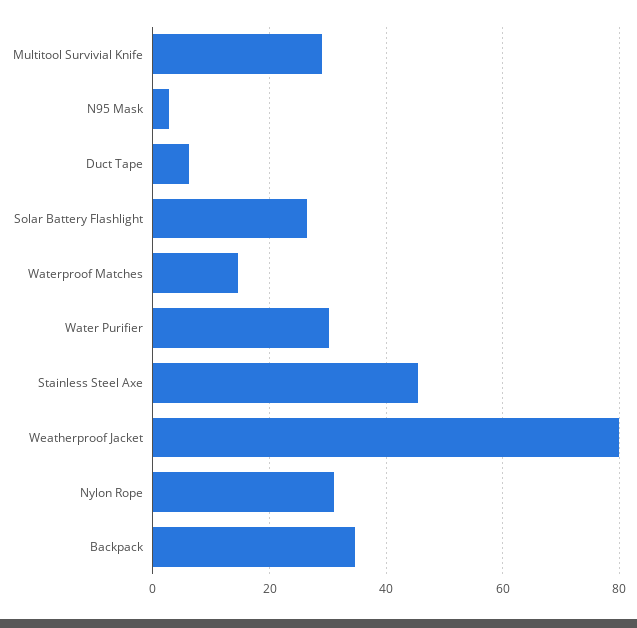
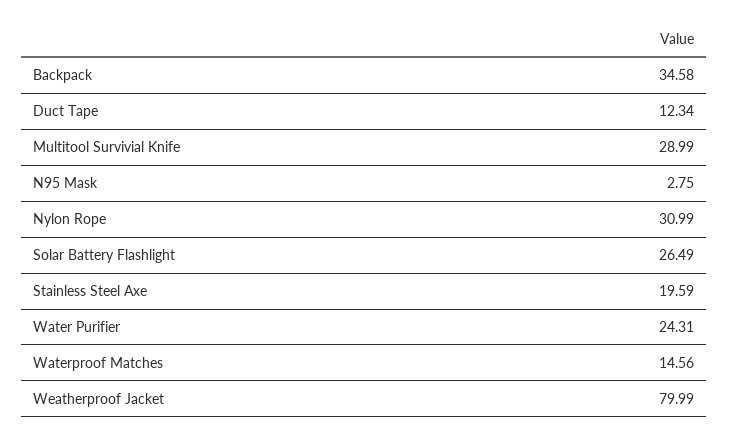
  {
    "Multitool Survivial Knife": 28.99,
    "N95 Mask": 2.75,
-   "Duct Tape": 6,
+   "Duct Tape": 12.34,
    "Solar Battery Flashlight": 26.49,
    "Waterproof Matches": 14.56,
-   "Water Purifier": 30,
+   "Water Purifier": 24.31,
-   "Stainless Steel Axe": 46,
+   "Stainless Steel Axe": 19.59,
    "Weatherproof Jacket": 79.99,
    "Nylon Rope": 30.99,
    "Backpack": 34.58
  }

